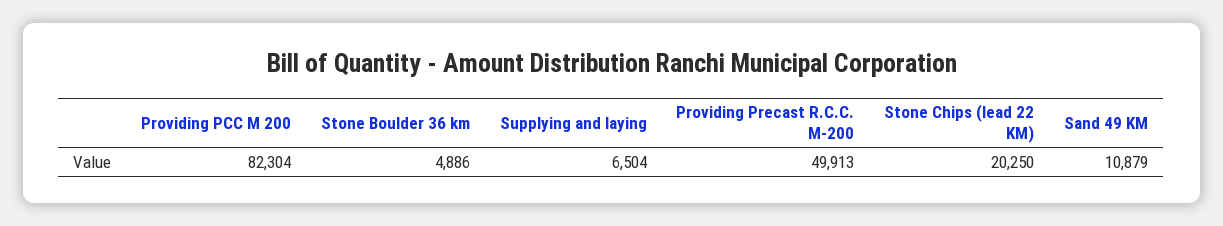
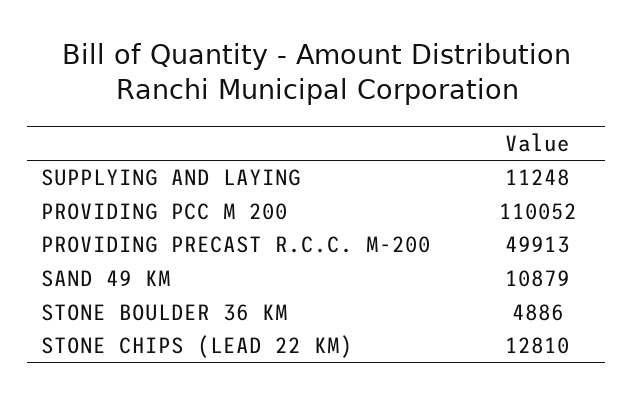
  {
-   "Providing PCC M 200": 82304,
+   "Providing PCC M 200": 110052,
    "Stone Boulder 36 km": 4886,
-   "Supplying and laying": 6504,
+   "Supplying and laying": 11248,
    "Providing Precast R.C.C. M-200": 49913,
-   "Stone Chips (lead 22 KM)": 20250,
+   "Stone Chips (lead 22 KM)": 12810,
    "Sand 49 KM": 10879
  }

